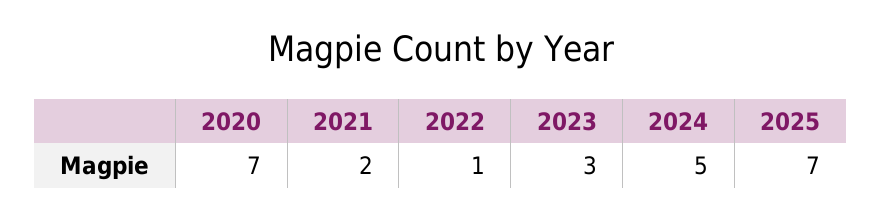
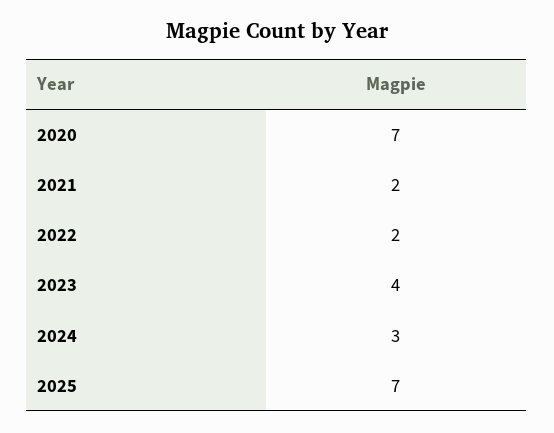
  {
    "2020": 7,
    "2021": 2,
-   "2022": 1,
+   "2022": 2,
-   "2023": 3,
+   "2023": 4,
-   "2024": 5,
+   "2024": 3,
    "2025": 7
  }

